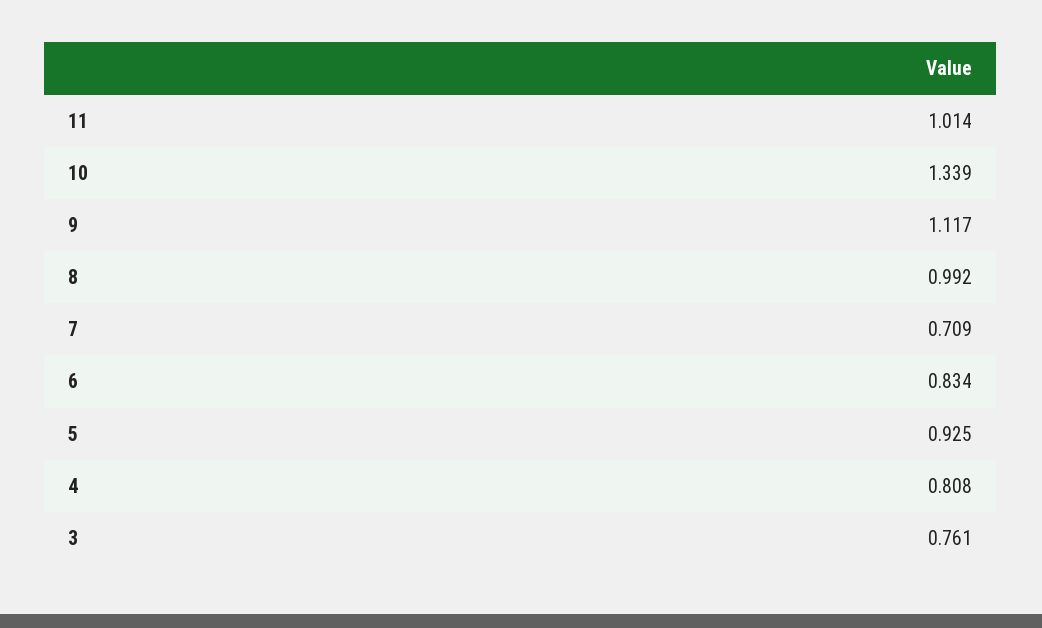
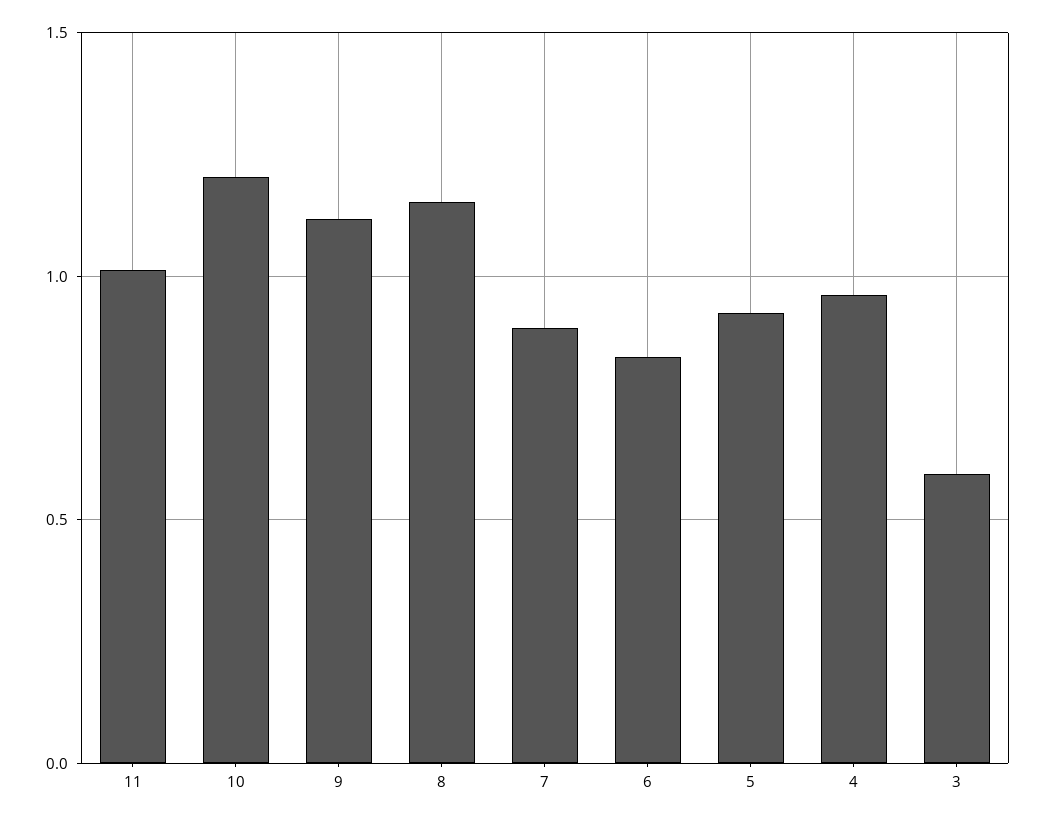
  {
    "11": 1.014,
-   "10": 1.339,
+   "10": 1.2,
    "9": 1.117,
-   "8": 0.992,
+   "8": 1.15,
-   "7": 0.709,
+   "7": 0.9,
    "6": 0.834,
    "5": 0.925,
-   "4": 0.808,
+   "4": 0.95,
-   "3": 0.761
+   "3": 0.6
  }

